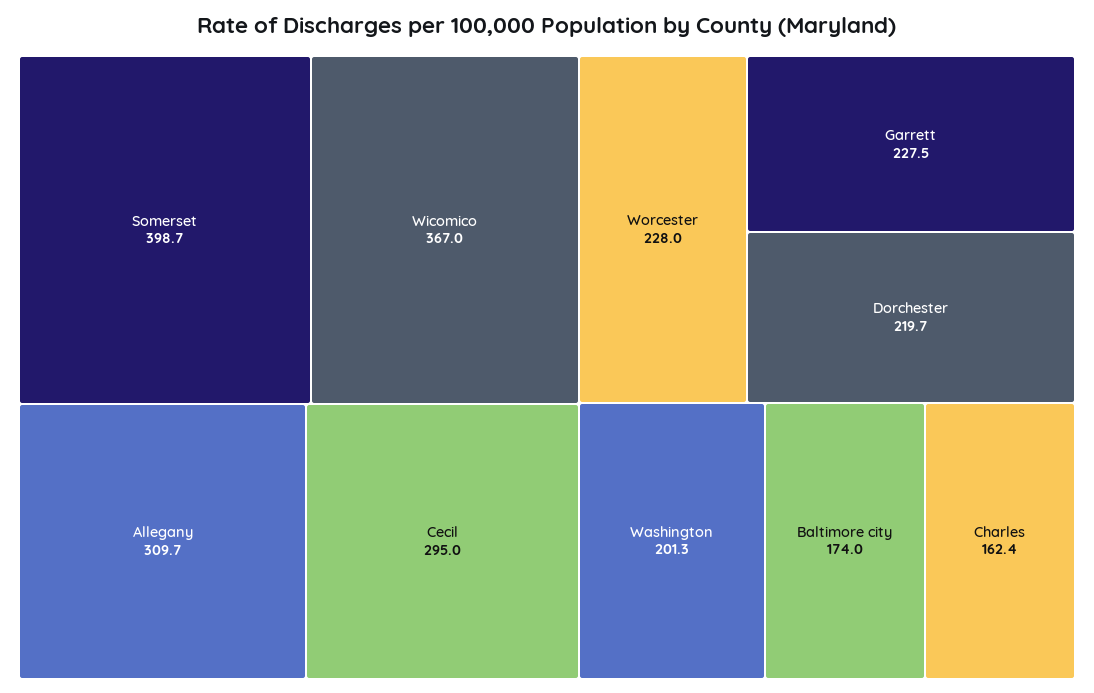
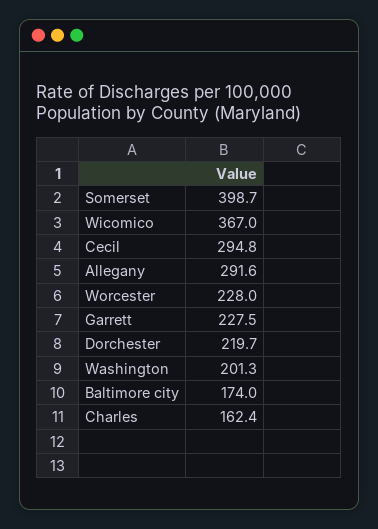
  {
    "Somerset": 398.7,
    "Wicomico": 367,
-   "Allegany": 309.7,
+   "Allegany": 291.6,
-   "Cecil": 295,
+   "Cecil": 294.8,
    "Worcester": 228,
    "Garrett": 227.5,
    "Dorchester": 219.7,
    "Washington": 201.3,
    "Baltimore city": 174,
    "Charles": 162.4
  }

